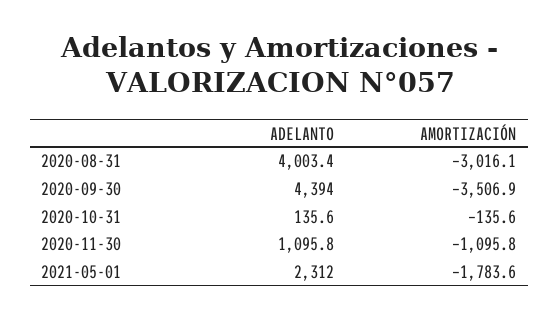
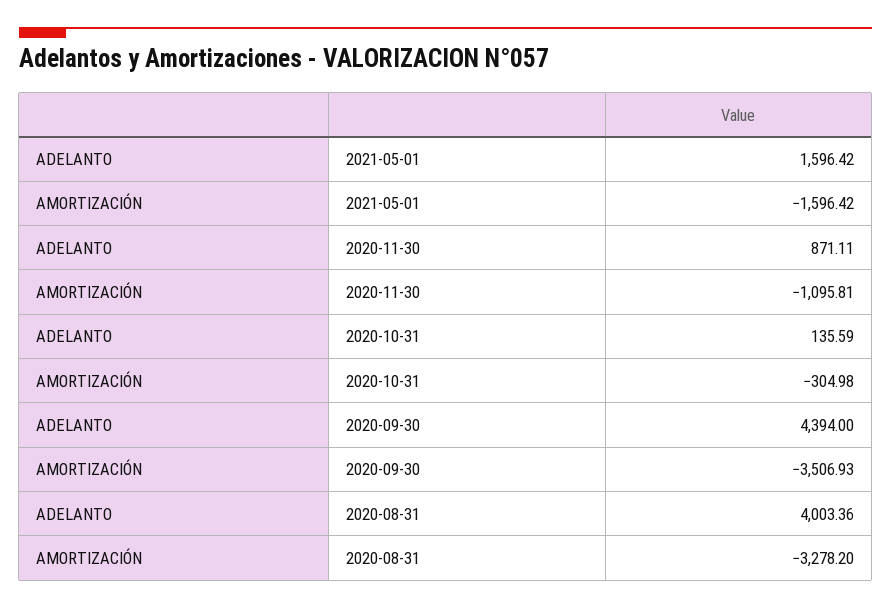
  {
    "ADELANTO": {
      "2020-08-31": 4003.36,
      "2020-09-30": 4394,
      "2020-10-31": 135.59,
-     "2020-11-30": 1095.8,
+     "2020-11-30": 871.11,
-     "2021-05-01": 2312
+     "2021-05-01": 1596.42
    },
    "AMORTIZACIÓN": {
-     "2020-08-31": -3016.1,
+     "2020-08-31": -3278.2,
      "2020-09-30": -3506.93,
-     "2020-10-31": -135.6,
+     "2020-10-31": -304.98,
      "2020-11-30": -1095.81,
-     "2021-05-01": -1783.6
+     "2021-05-01": -1596.42
    }
  }

